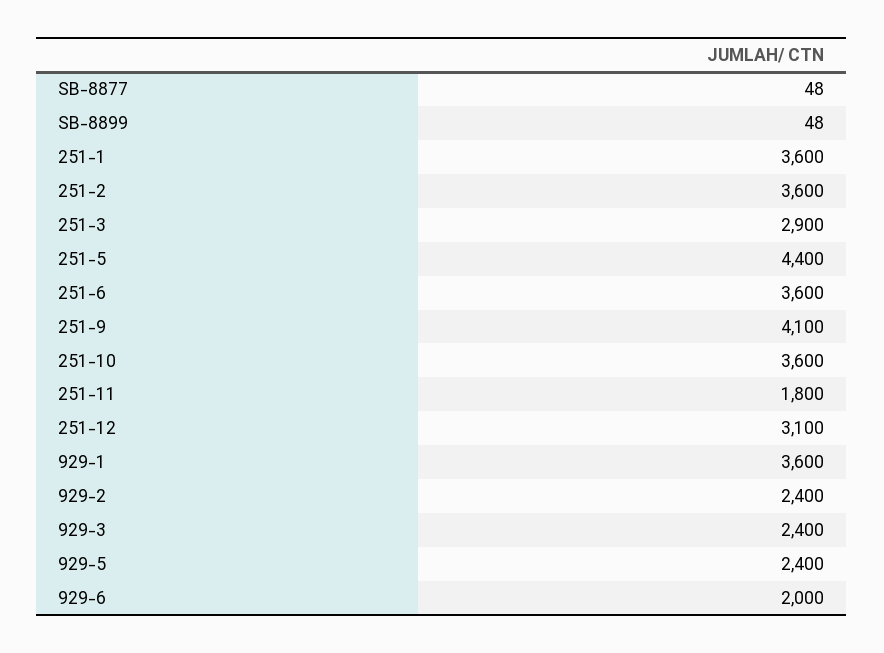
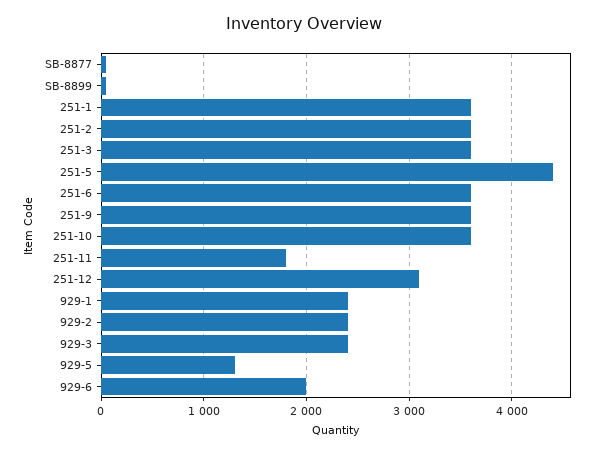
  {
    "SB-8877": 48,
    "SB-8899": 48,
    "251-1": 3600,
    "251-2": 3600,
-   "251-3": 2900,
+   "251-3": 3600,
    "251-5": 4400,
    "251-6": 3600,
-   "251-9": 4100,
+   "251-9": 3600,
    "251-10": 3600,
    "251-11": 1800,
    "251-12": 3100,
-   "929-1": 3600,
+   "929-1": 2400,
    "929-2": 2400,
    "929-3": 2400,
-   "929-5": 2400,
+   "929-5": 1300,
    "929-6": 2000
  }

